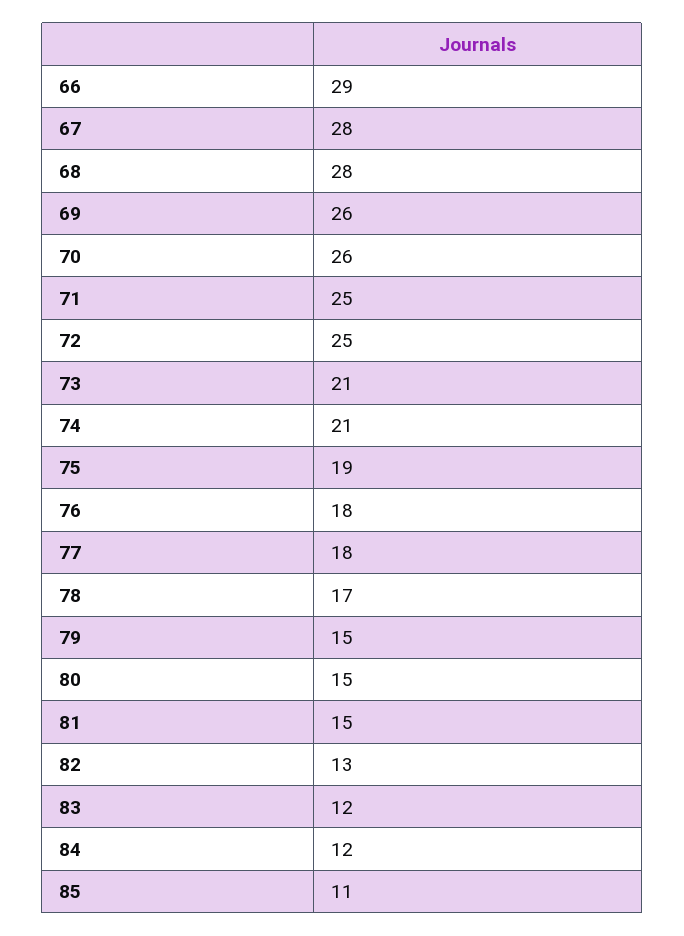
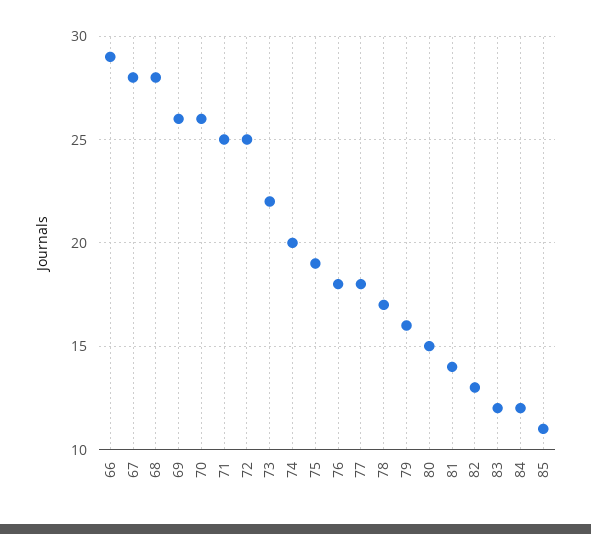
  {
    "66": 29,
    "67": 28,
    "68": 28,
    "69": 26,
    "70": 26,
    "71": 25,
    "72": 25,
-   "73": 21,
+   "73": 22,
-   "74": 21,
+   "74": 20,
    "75": 19,
    "76": 18,
    "77": 18,
    "78": 17,
-   "79": 15,
+   "79": 16,
    "80": 15,
-   "81": 15,
+   "81": 14,
    "82": 13,
    "83": 12,
    "84": 12,
    "85": 11
  }

